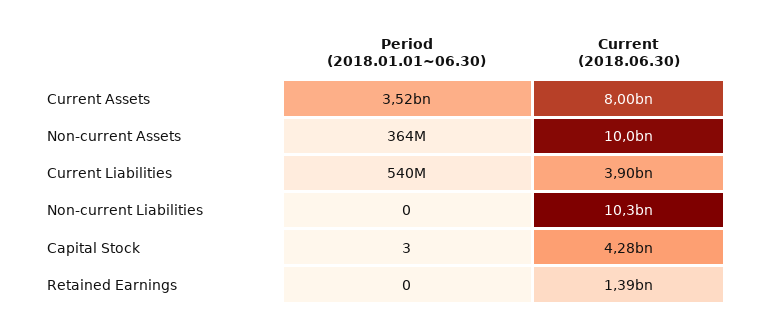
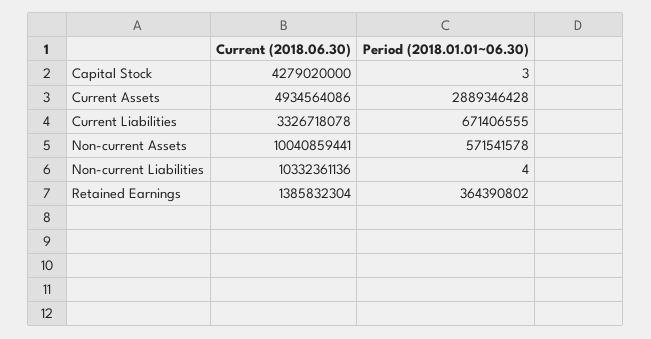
  {
    "Period (2018.01.01~06.30)": {
-     "Current Assets": 3520000000,
+     "Current Assets": 2889346428,
-     "Non-current Assets": 364000000,
+     "Non-current Assets": 571541578,
-     "Current Liabilities": 540000000,
+     "Current Liabilities": 671406555,
-     "Non-current Liabilities": 0,
+     "Non-current Liabilities": 4,
      "Capital Stock": 3,
-     "Retained Earnings": 0
+     "Retained Earnings": 364390802
    },
    "Current (2018.06.30)": {
-     "Current Assets": 8000000000,
+     "Current Assets": 4934564086,
      "Non-current Assets": 10040859441,
-     "Current Liabilities": 3900000000,
+     "Current Liabilities": 3326718078,
      "Non-current Liabilities": 10332361136,
      "Capital Stock": 4279020000,
      "Retained Earnings": 1385832304
    }
  }

